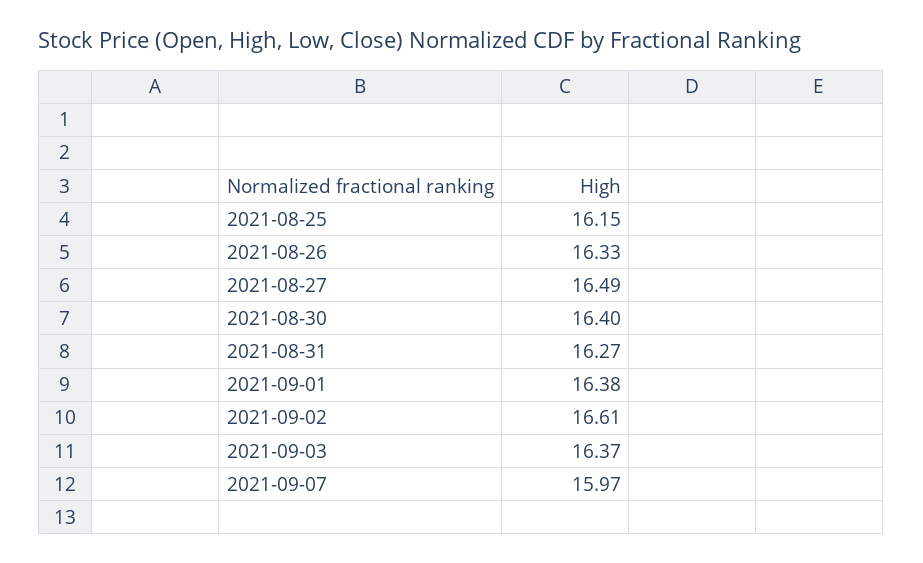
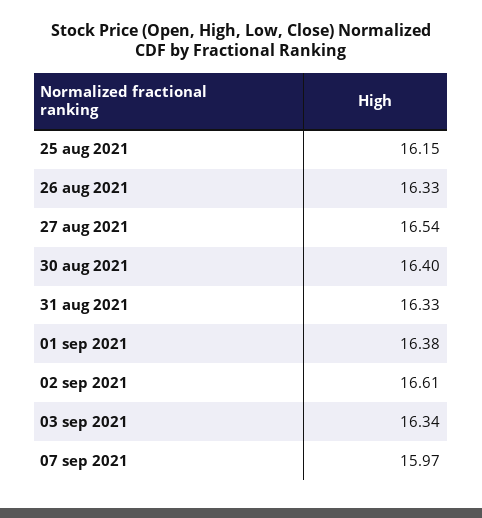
  {
    "2021-08-25": 16.15,
    "2021-08-26": 16.33,
-   "2021-08-27": 16.49,
+   "2021-08-27": 16.54,
    "2021-08-30": 16.4,
-   "2021-08-31": 16.27,
+   "2021-08-31": 16.33,
    "2021-09-01": 16.38,
    "2021-09-02": 16.61,
-   "2021-09-03": 16.37,
+   "2021-09-03": 16.34,
    "2021-09-07": 15.97
  }

